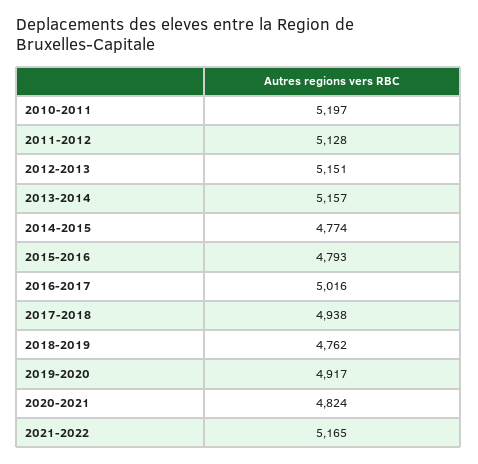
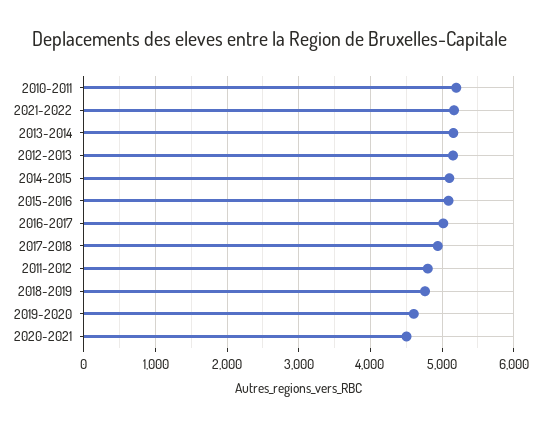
  {
    "2010-2011": 5197,
-   "2011-2012": 5128,
+   "2011-2012": 4800,
    "2012-2013": 5151,
    "2013-2014": 5157,
-   "2014-2015": 4774,
+   "2014-2015": 5100,
-   "2015-2016": 4793,
+   "2015-2016": 5100,
    "2016-2017": 5016,
    "2017-2018": 4938,
    "2018-2019": 4762,
-   "2019-2020": 4917,
+   "2019-2020": 4600,
-   "2020-2021": 4824,
+   "2020-2021": 4500,
    "2021-2022": 5165
  }

